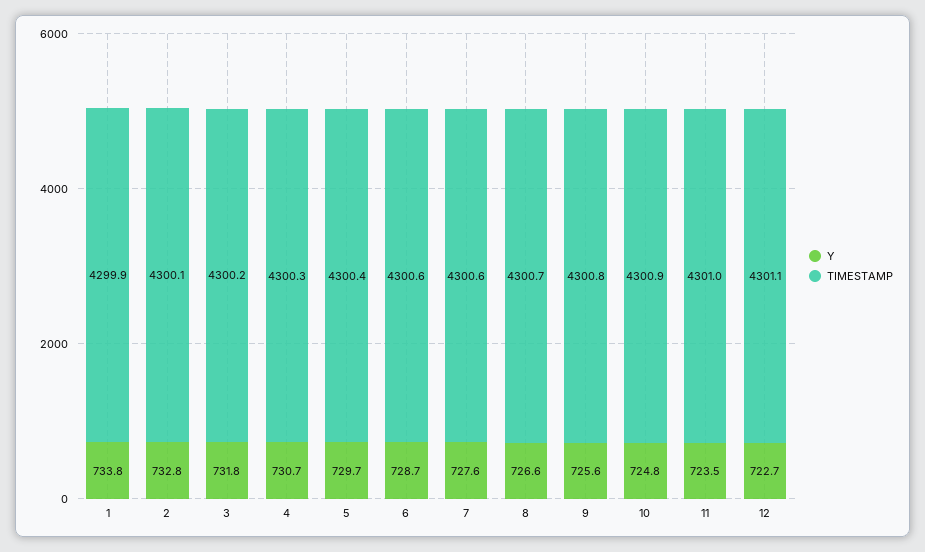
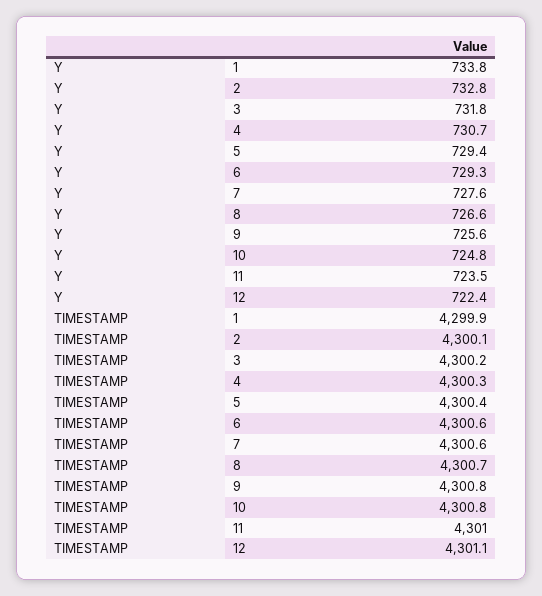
  {
    "Y": {
      "1": 733.8,
      "2": 732.8,
      "3": 731.8,
      "4": 730.7,
-     "5": 729.7,
+     "5": 729.4,
-     "6": 728.7,
+     "6": 729.3,
      "7": 727.6,
      "8": 726.6,
      "9": 725.6,
      "10": 724.8,
      "11": 723.5,
-     "12": 722.7
+     "12": 722.4
    },
    "TIMESTAMP": {
      "1": 4299.9,
      "2": 4300.1,
      "3": 4300.2,
      "4": 4300.3,
      "5": 4300.4,
      "6": 4300.6,
      "7": 4300.6,
      "8": 4300.7,
      "9": 4300.8,
-     "10": 4300.9,
+     "10": 4300.8,
      "11": 4301,
      "12": 4301.1
    }
  }

